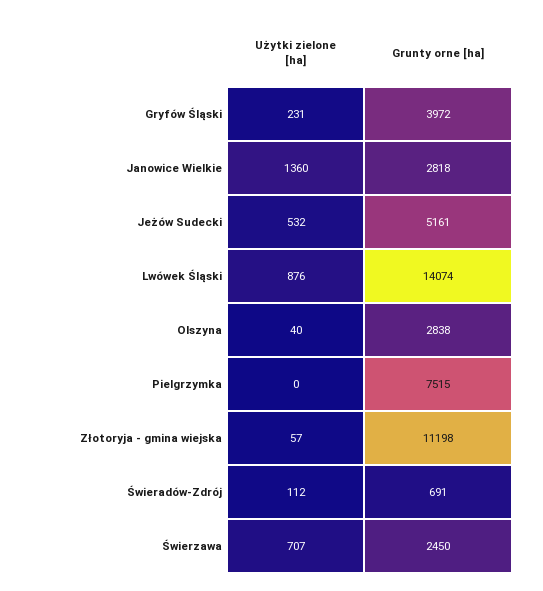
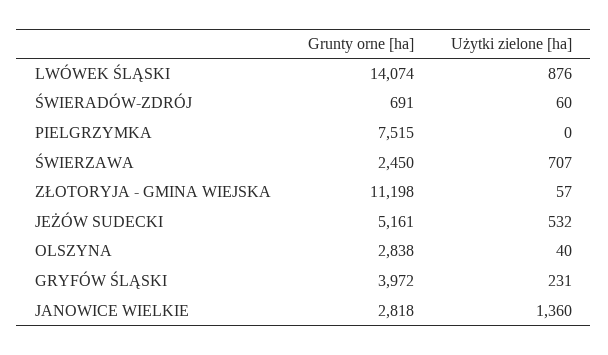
  {
    "Użytki zielone [ha]": {
      "Gryfów Śląski": 231,
      "Janowice Wielkie": 1360,
      "Jeżów Sudecki": 532,
      "Lwówek Śląski": 876,
      "Olszyna": 40,
      "Pielgrzymka": 0,
      "Złotoryja - gmina wiejska": 57,
-     "Świeradów-Zdrój": 112,
+     "Świeradów-Zdrój": 60,
      "Świerzawa": 707
    },
    "Grunty orne [ha]": {
      "Gryfów Śląski": 3972,
      "Janowice Wielkie": 2818,
      "Jeżów Sudecki": 5161,
      "Lwówek Śląski": 14074,
      "Olszyna": 2838,
      "Pielgrzymka": 7515,
      "Złotoryja - gmina wiejska": 11198,
      "Świeradów-Zdrój": 691,
      "Świerzawa": 2450
    }
  }

